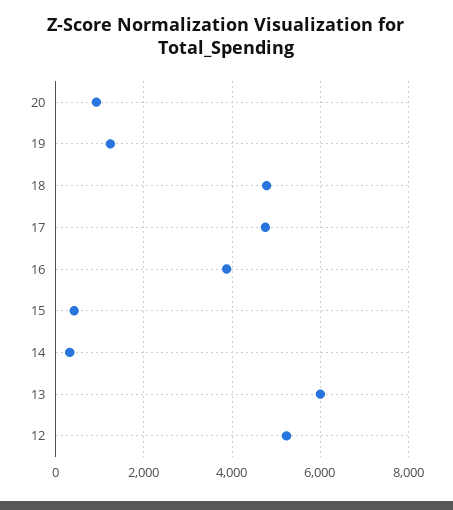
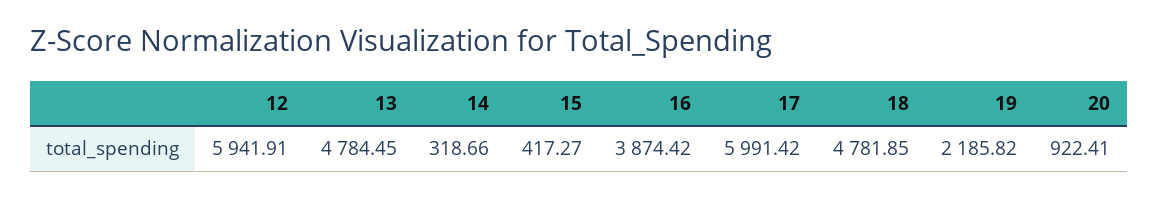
  {
    "20": 922.41,
-   "19": 1200,
+   "19": 2185.82,
    "18": 4781.85,
-   "17": 4800,
+   "17": 5991.42,
    "16": 3874.42,
    "15": 417.27,
    "14": 318.66,
-   "13": 6000,
+   "13": 4784.45,
-   "12": 5200
+   "12": 5941.91
  }

